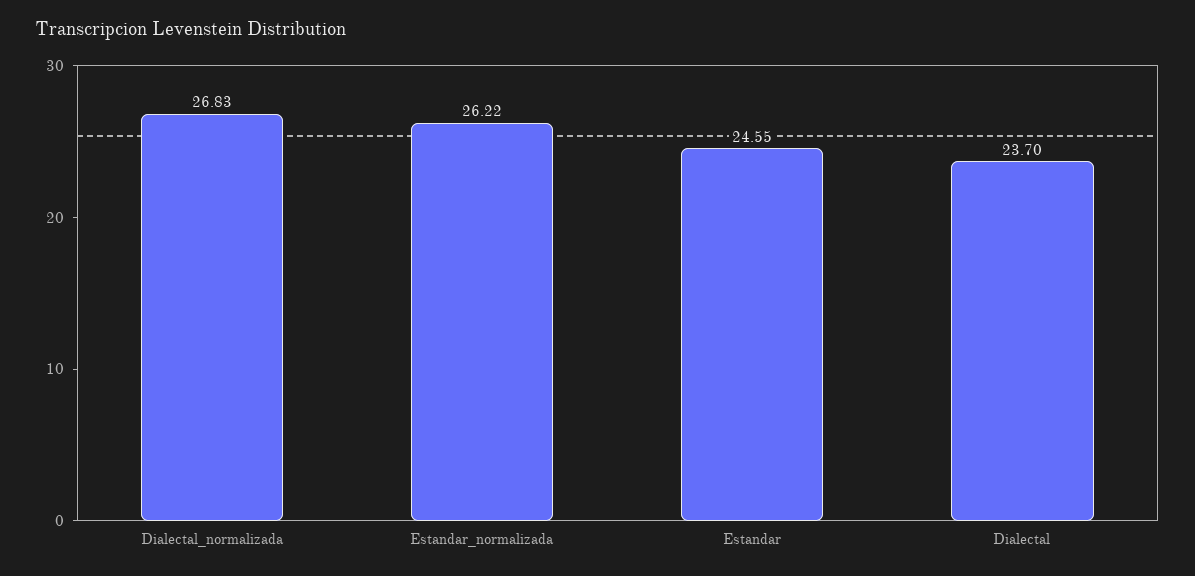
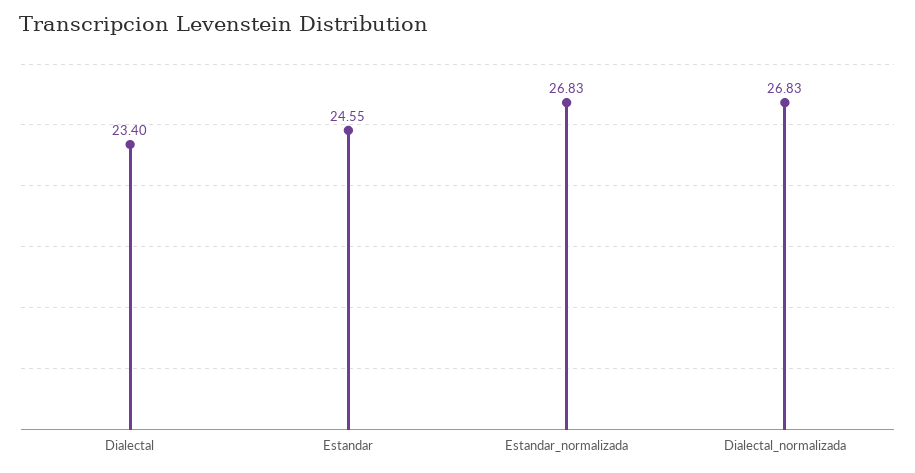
  {
    "Dialectal_normalizada": 26.83,
-   "Estandar_normalizada": 26.22,
+   "Estandar_normalizada": 26.83,
    "Estandar": 24.55,
-   "Dialectal": 23.7
+   "Dialectal": 23.4
  }

